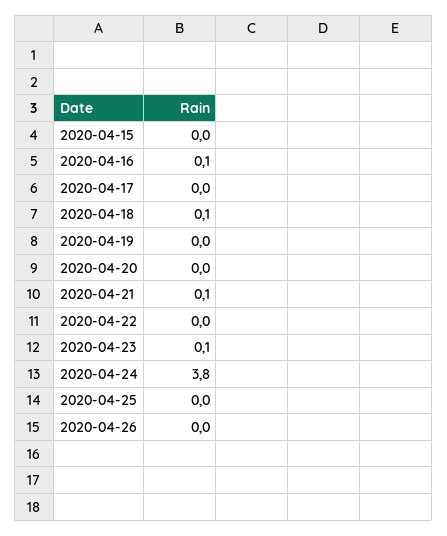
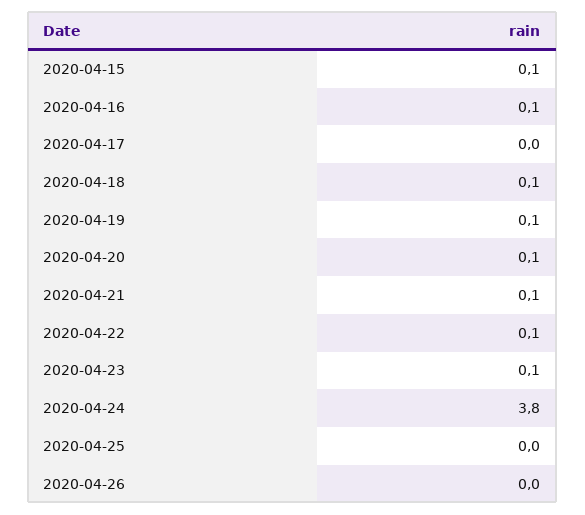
  {
-   "2020-04-15": 0,
+   "2020-04-15": 0.1,
    "2020-04-16": 0.1,
    "2020-04-17": 0,
    "2020-04-18": 0.1,
-   "2020-04-19": 0,
+   "2020-04-19": 0.1,
-   "2020-04-20": 0,
+   "2020-04-20": 0.1,
    "2020-04-21": 0.1,
-   "2020-04-22": 0,
+   "2020-04-22": 0.1,
    "2020-04-23": 0.1,
    "2020-04-24": 3.8,
    "2020-04-25": 0,
    "2020-04-26": 0
  }

